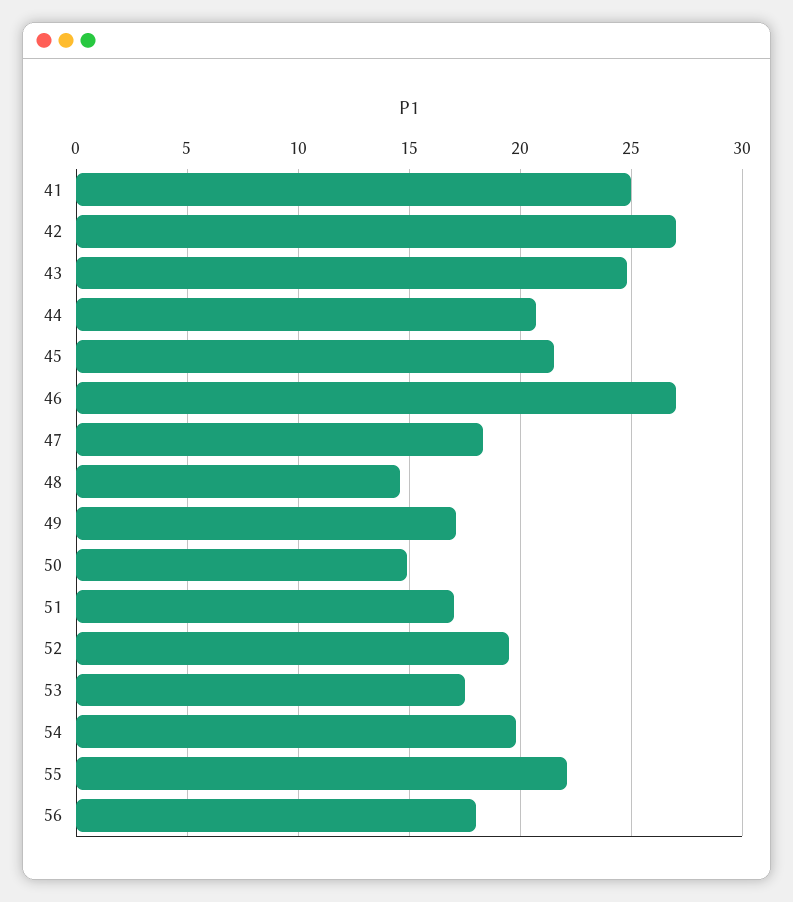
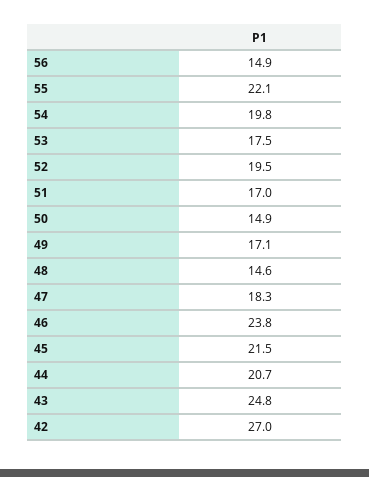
  {
-   "41": 25,
    "42": 27,
    "43": 24.8,
    "44": 20.7,
    "45": 21.5,
-   "46": 27,
+   "46": 23.8,
    "47": 18.3,
    "48": 14.6,
    "49": 17.1,
    "50": 14.9,
    "51": 17,
    "52": 19.5,
    "53": 17.5,
    "54": 19.8,
    "55": 22.1,
-   "56": 18
+   "56": 14.9
  }

